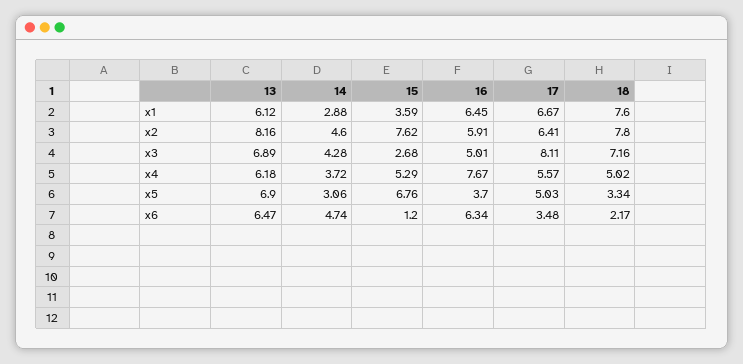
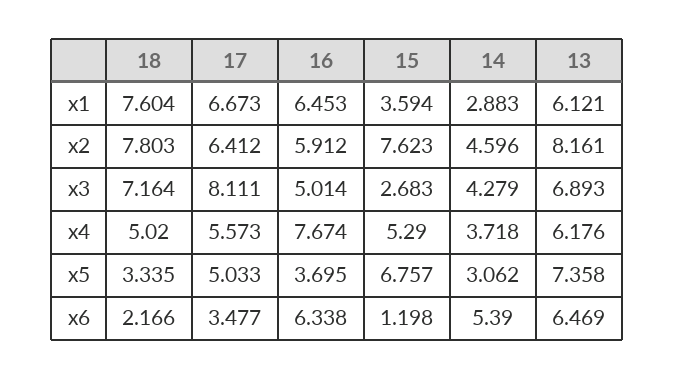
  {
    "13": {
      "x1": 6.121,
      "x2": 8.161,
      "x3": 6.893,
      "x4": 6.176,
-     "x5": 6.9,
+     "x5": 7.358,
      "x6": 6.469
    },
    "14": {
      "x1": 2.883,
      "x2": 4.596,
      "x3": 4.279,
      "x4": 3.718,
      "x5": 3.062,
-     "x6": 4.74
+     "x6": 5.39
    },
    "15": {
      "x1": 3.594,
      "x2": 7.623,
      "x3": 2.683,
      "x4": 5.29,
      "x5": 6.757,
      "x6": 1.198
    },
    "16": {
      "x1": 6.453,
      "x2": 5.912,
      "x3": 5.014,
      "x4": 7.674,
      "x5": 3.695,
      "x6": 6.338
    },
    "17": {
      "x1": 6.673,
      "x2": 6.412,
      "x3": 8.111,
      "x4": 5.573,
      "x5": 5.033,
      "x6": 3.477
    },
    "18": {
      "x1": 7.604,
      "x2": 7.803,
      "x3": 7.164,
      "x4": 5.02,
      "x5": 3.335,
      "x6": 2.166
    }
  }

